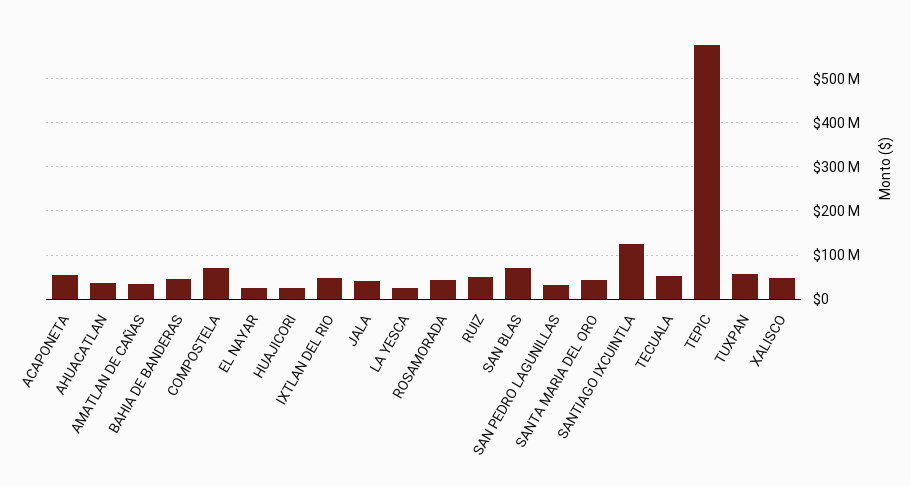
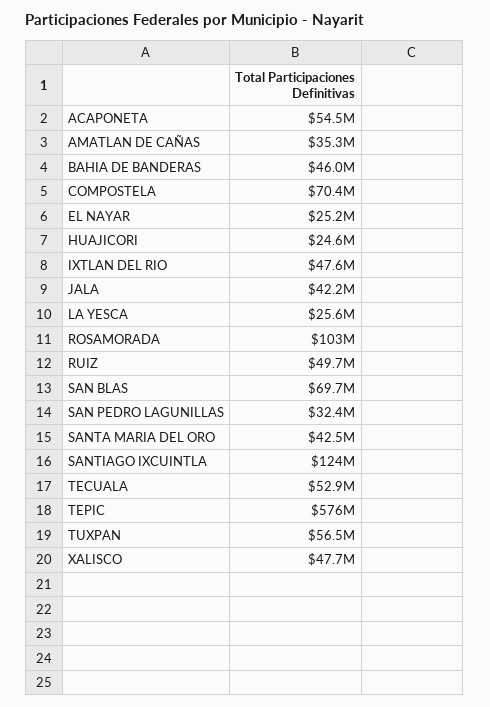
  {
    "ACAPONETA": 54500000,
-   "AHUACATLAN": 40000000,
    "AMATLAN DE CAÑAS": 35300000,
    "BAHIA DE BANDERAS": 46000000,
    "COMPOSTELA": 70400000,
    "EL NAYAR": 25200000,
    "HUAJICORI": 24600000,
    "IXTLAN DEL RIO": 47600000,
    "JALA": 42200000,
    "LA YESCA": 25600000,
-   "ROSAMORADA": 40000000,
+   "ROSAMORADA": 103000000,
    "RUIZ": 49700000,
    "SAN BLAS": 69700000,
    "SAN PEDRO LAGUNILLAS": 32400000,
    "SANTA MARIA DEL ORO": 42500000,
    "SANTIAGO IXCUINTLA": 124000000,
    "TECUALA": 52900000,
    "TEPIC": 576000000,
    "TUXPAN": 56500000,
    "XALISCO": 47700000
  }

